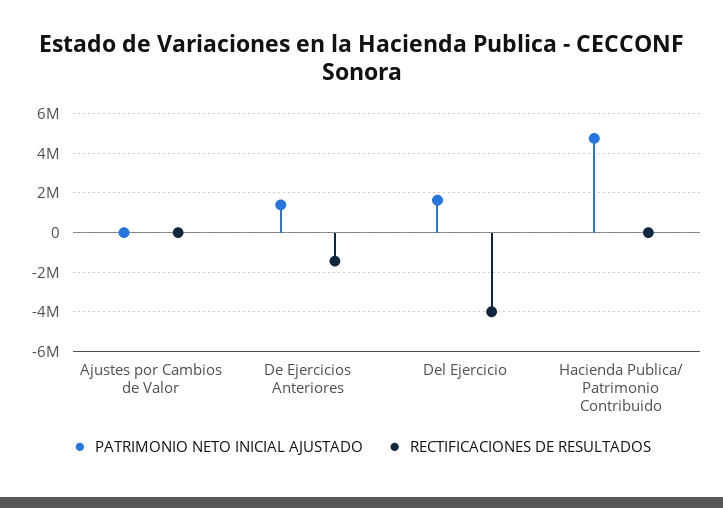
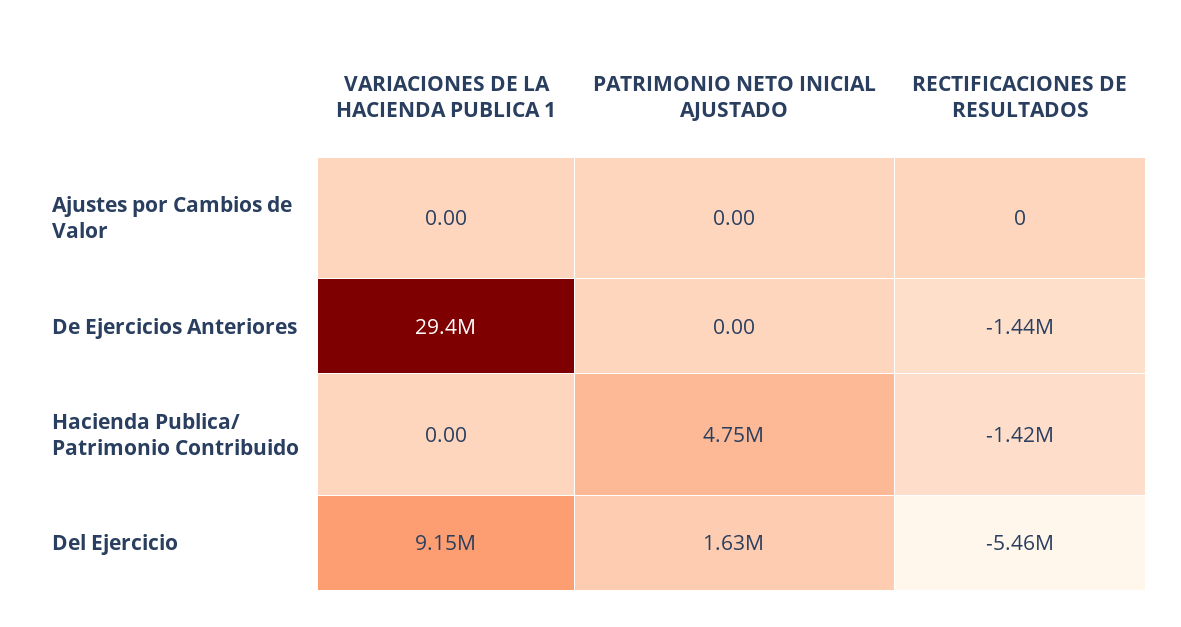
  {
    "PATRIMONIO NETO INICIAL AJUSTADO": {
      "Ajustes por Cambios de Valor": 0,
-     "De Ejercicios Anteriores": 1500000,
+     "De Ejercicios Anteriores": 0,
      "Del Ejercicio": 1630000,
      "Hacienda Publica/ Patrimonio Contribuido": 4750000
    },
    "RECTIFICACIONES DE RESULTADOS": {
      "Ajustes por Cambios de Valor": 0,
      "De Ejercicios Anteriores": -1440000,
-     "Del Ejercicio": -4000000,
+     "Del Ejercicio": -5460000,
-     "Hacienda Publica/ Patrimonio Contribuido": 0
+     "Hacienda Publica/ Patrimonio Contribuido": -1420000
-   }
+   },
+   "VARIACIONES DE LA HACIENDA PUBLICA 1": {
+     "Ajustes por Cambios de Valor": 0,
+     "De Ejercicios Anteriores": 29400000,
+     "Hacienda Publica/ Patrimonio Contribuido": 0,
+     "Del Ejercicio": 9150000
+   }
  }

